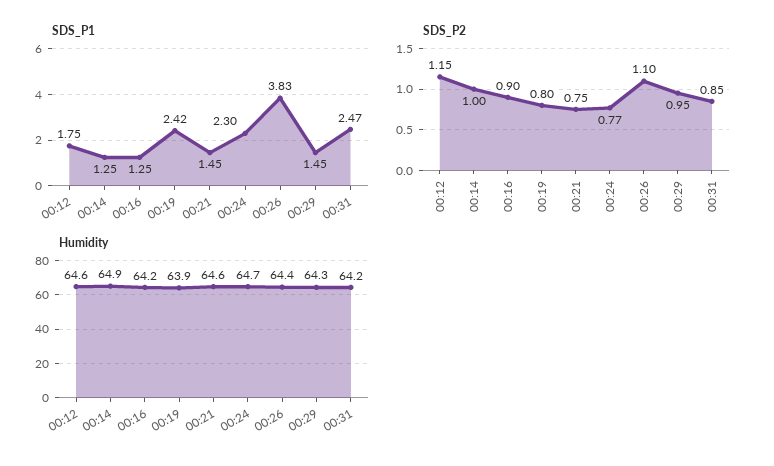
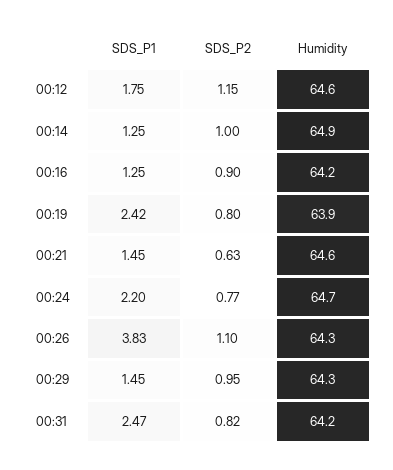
  {
    "SDS_P1": {
      "00:12": 1.75,
      "00:14": 1.25,
      "00:16": 1.25,
      "00:19": 2.42,
      "00:21": 1.45,
-     "00:24": 2.3,
+     "00:24": 2.2,
      "00:26": 3.83,
      "00:29": 1.45,
      "00:31": 2.47
    },
    "SDS_P2": {
      "00:12": 1.15,
      "00:14": 1,
      "00:16": 0.9,
      "00:19": 0.8,
-     "00:21": 0.75,
+     "00:21": 0.63,
      "00:24": 0.77,
      "00:26": 1.1,
      "00:29": 0.95,
-     "00:31": 0.85
+     "00:31": 0.82
    },
    "Humidity": {
      "00:12": 64.6,
      "00:14": 64.9,
      "00:16": 64.2,
      "00:19": 63.9,
      "00:21": 64.6,
      "00:24": 64.7,
-     "00:26": 64.4,
+     "00:26": 64.3,
      "00:29": 64.3,
      "00:31": 64.2
    }
  }

